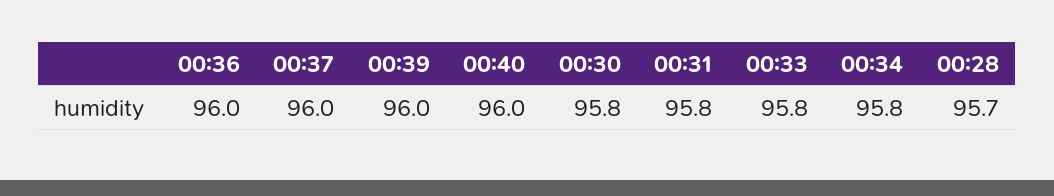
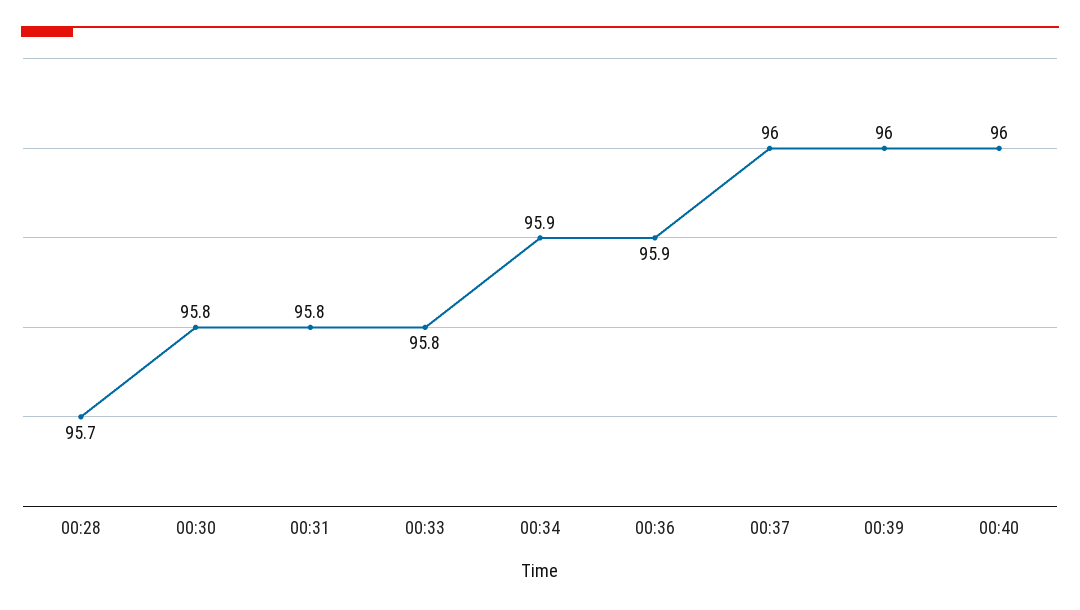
  {
-   "00:36": 96,
+   "00:36": 95.9,
    "00:37": 96,
    "00:39": 96,
    "00:40": 96,
    "00:30": 95.8,
    "00:31": 95.8,
    "00:33": 95.8,
-   "00:34": 95.8,
+   "00:34": 95.9,
    "00:28": 95.7
  }

